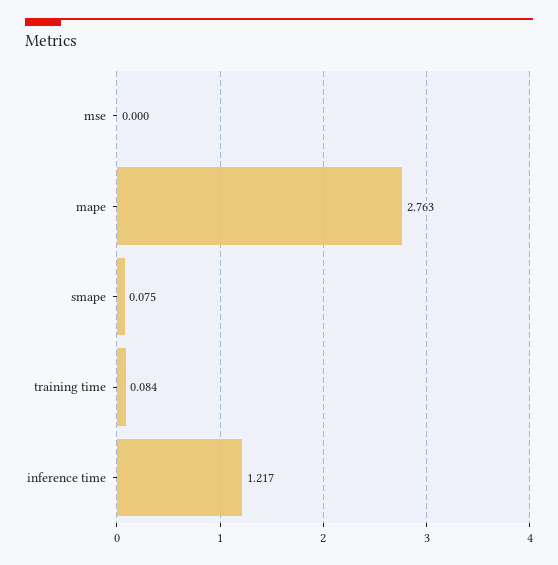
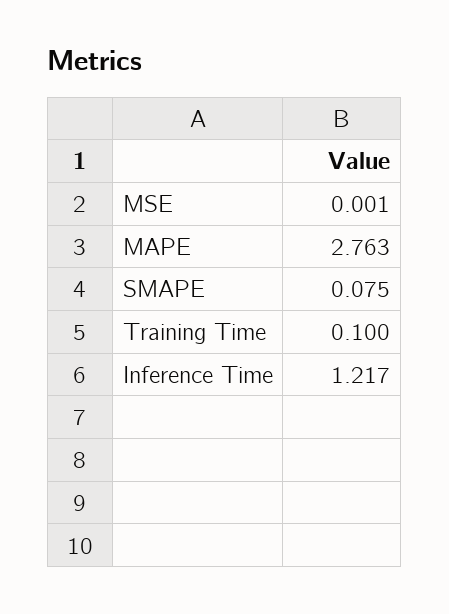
  {
-   "mse": 0,
+   "mse": 0.001,
    "mape": 2.763,
    "smape": 0.075,
-   "training time": 0.084,
+   "training time": 0.1,
    "inference time": 1.217
  }

